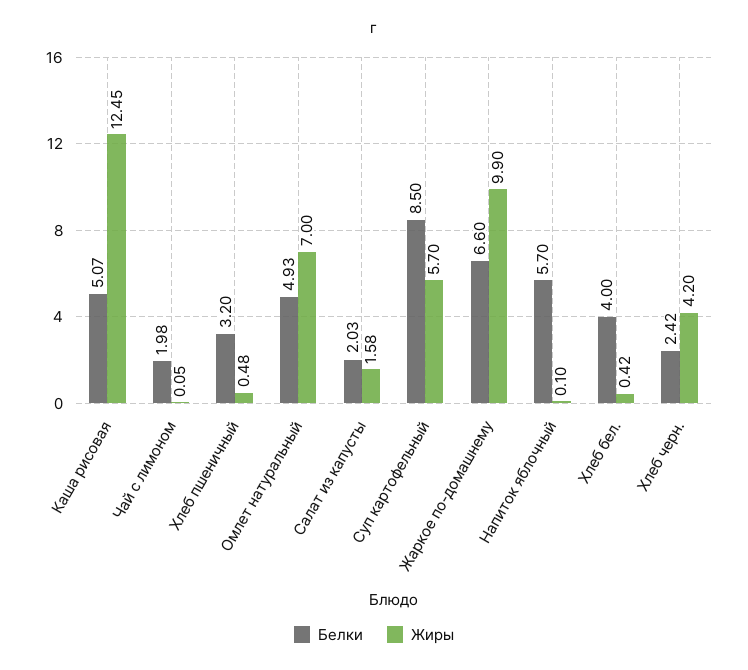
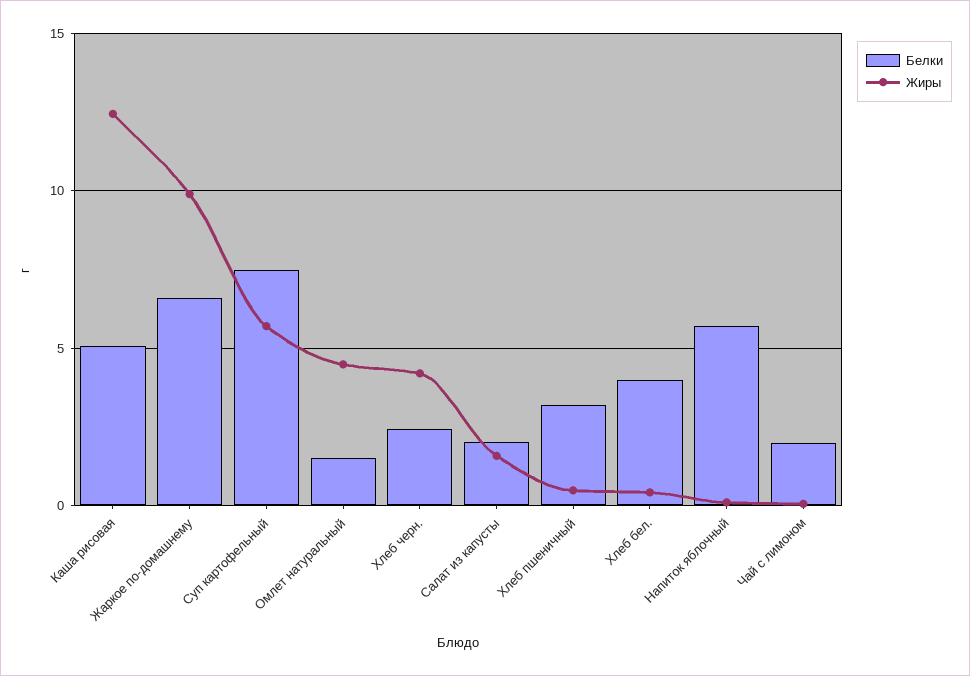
  {
    "Белки": {
      "Каша рисовая": 5.07,
      "Чай с лимоном": 1.98,
      "Хлеб пшеничный": 3.2,
-     "Омлет натуральный": 4.93,
+     "Омлет натуральный": 1.5,
      "Салат из капусты": 2.03,
-     "Суп картофельный": 8.5,
+     "Суп картофельный": 7.5,
      "Жаркое по-домашнему": 6.6,
      "Напиток яблочный": 5.7,
      "Хлеб бел.": 4,
      "Хлеб черн.": 2.42
    },
    "Жиры": {
      "Каша рисовая": 12.45,
      "Чай с лимоном": 0.05,
      "Хлеб пшеничный": 0.48,
-     "Омлет натуральный": 7,
+     "Омлет натуральный": 4.5,
      "Салат из капусты": 1.58,
      "Суп картофельный": 5.7,
      "Жаркое по-домашнему": 9.9,
      "Напиток яблочный": 0.1,
      "Хлеб бел.": 0.42,
      "Хлеб черн.": 4.2
    }
  }

